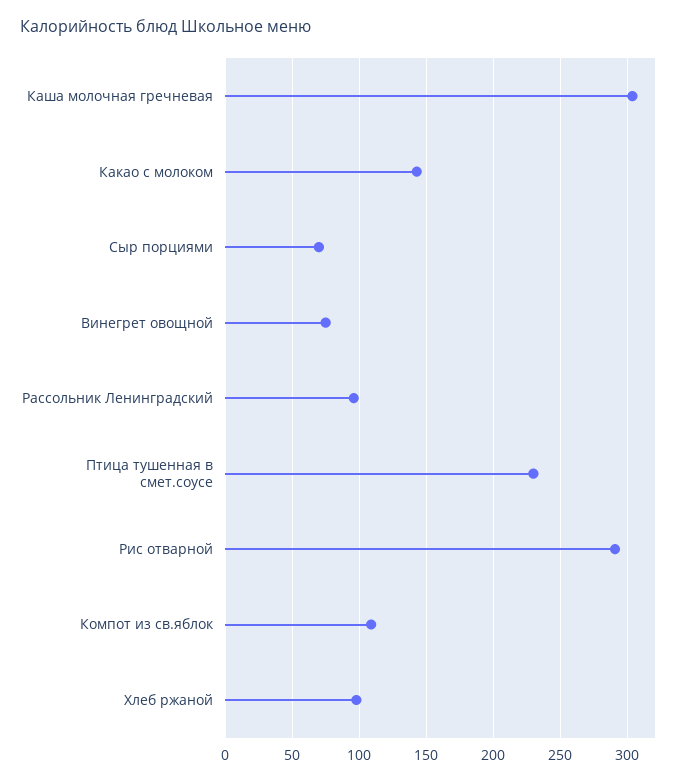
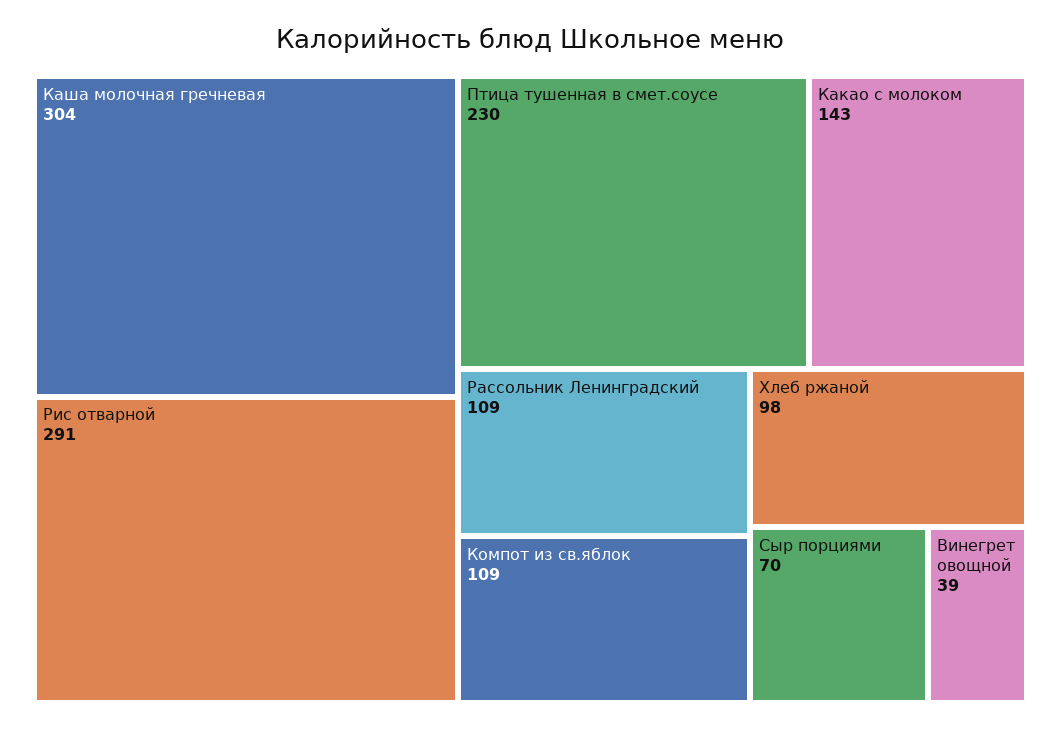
  {
    "Каша молочная гречневая": 304,
    "Какао с молоком": 143,
    "Сыр порциями": 70,
-   "Винегрет овощной": 75,
+   "Винегрет овощной": 39,
-   "Рассольник Ленинградский": 95,
+   "Рассольник Ленинградский": 109,
    "Птица тушенная в смет.соусе": 230,
    "Рис отварной": 291,
    "Компот из св.яблок": 109,
    "Хлеб ржаной": 98
  }

